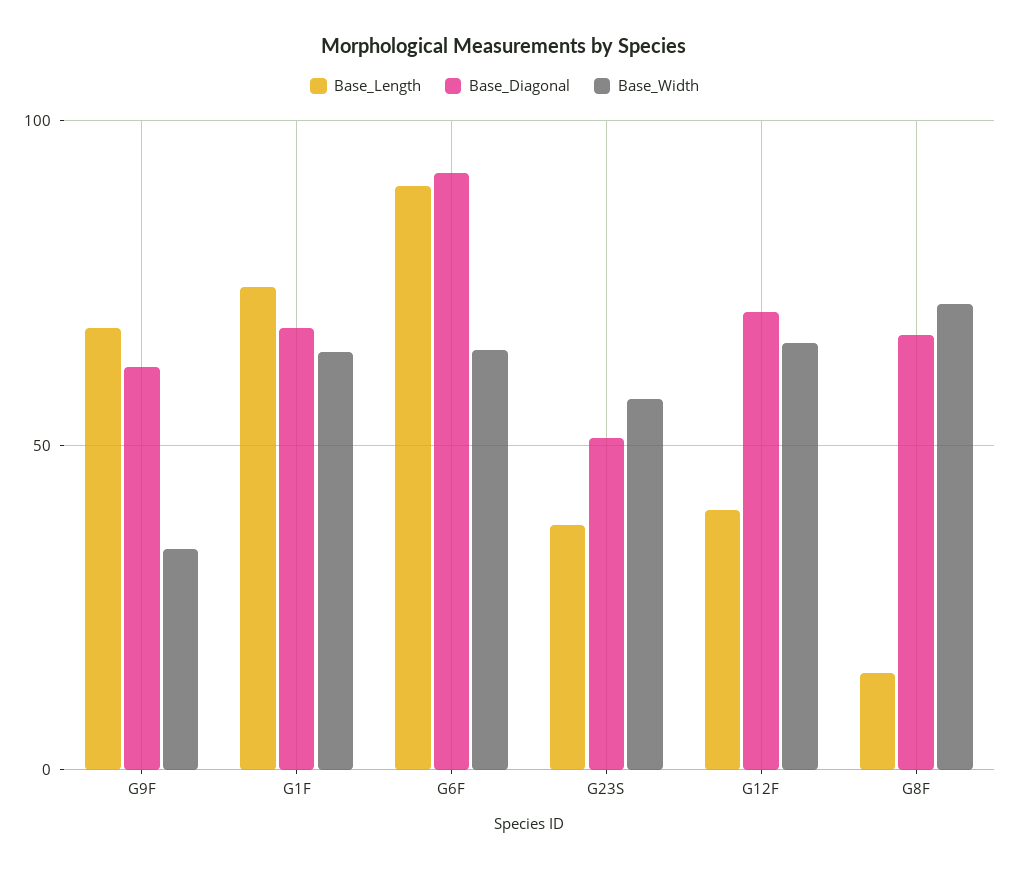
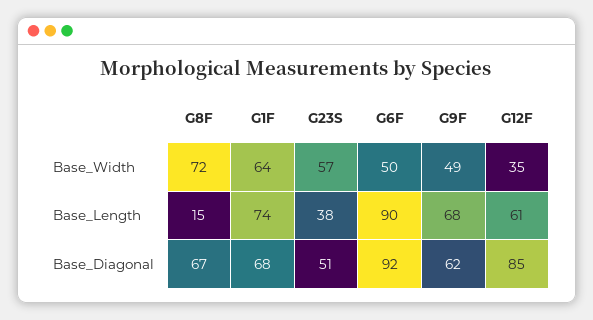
  {
    "Base_Length": {
      "G9F": 68,
      "G1F": 74,
      "G6F": 90,
      "G23S": 38,
-     "G12F": 40,
+     "G12F": 61,
      "G8F": 15
    },
    "Base_Diagonal": {
      "G9F": 62,
      "G1F": 68,
      "G6F": 92,
      "G23S": 51,
-     "G12F": 70,
+     "G12F": 85,
      "G8F": 67
    },
    "Base_Width": {
-     "G9F": 35,
+     "G9F": 49,
      "G1F": 64,
-     "G6F": 65,
+     "G6F": 50,
      "G23S": 57,
-     "G12F": 65,
+     "G12F": 35,
      "G8F": 72
    }
  }

